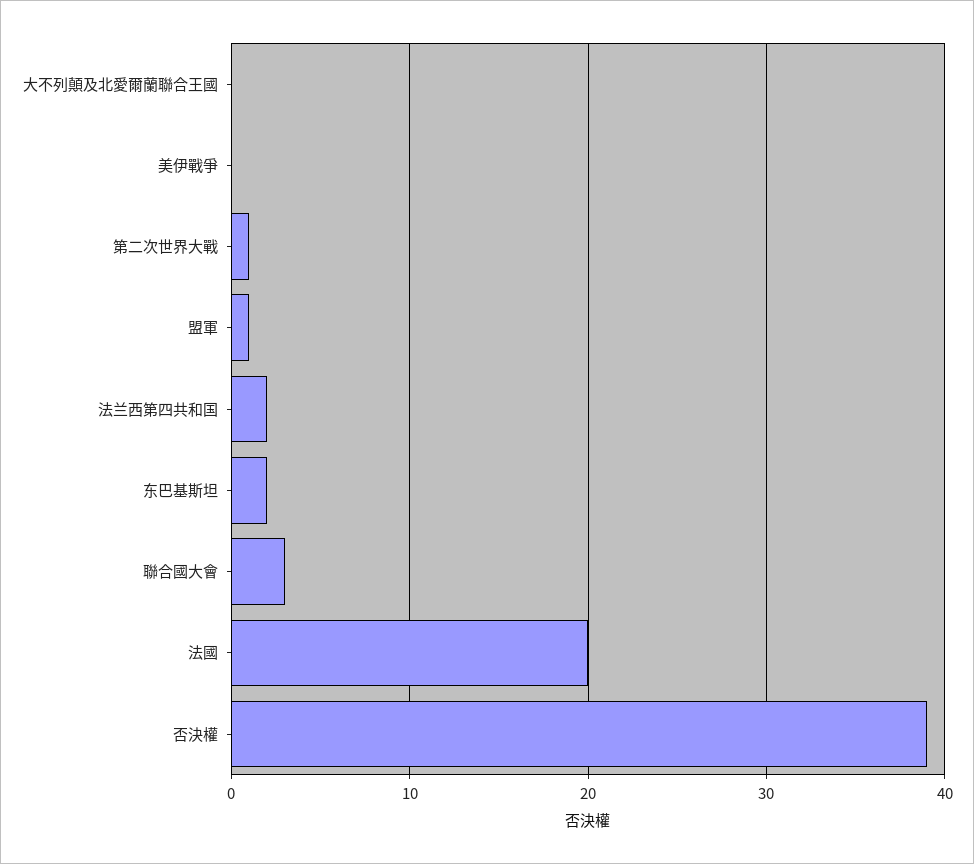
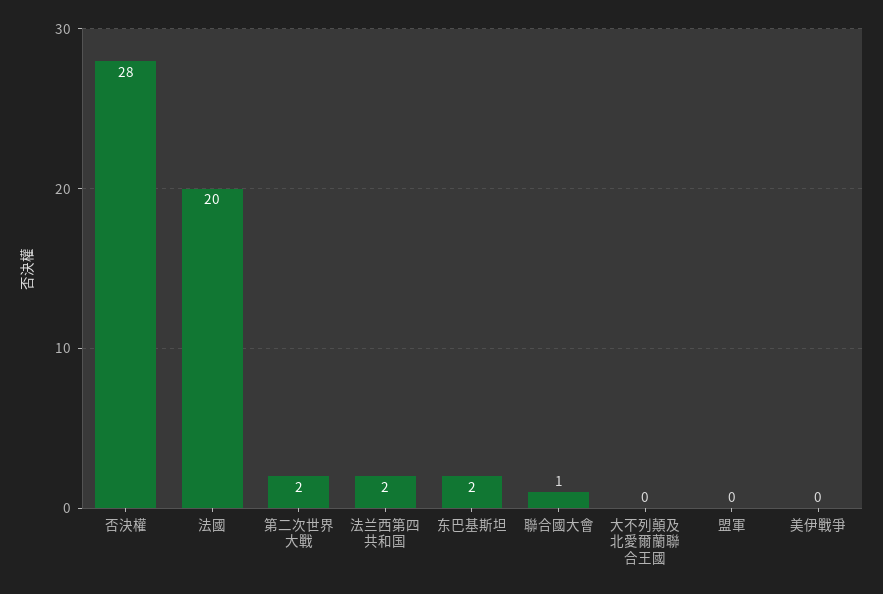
  {
    "大不列顛及北愛爾蘭聯合王國": 0,
    "美伊戰爭": 0,
-   "第二次世界大戰": 1,
+   "第二次世界大戰": 2,
-   "盟軍": 1,
+   "盟軍": 0,
    "法兰西第四共和国": 2,
    "东巴基斯坦": 2,
-   "聯合國大會": 3,
+   "聯合國大會": 1,
    "法國": 20,
-   "否決權": 39
+   "否決權": 28
  }

